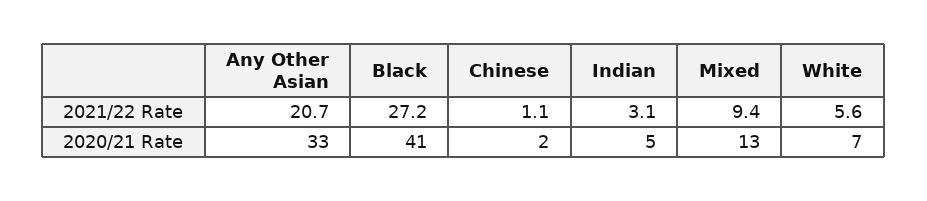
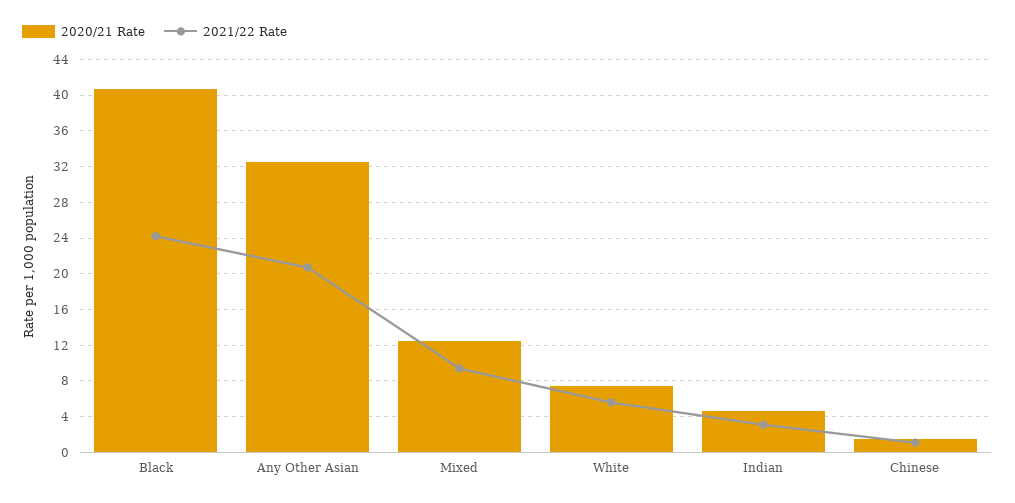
  {
    "2021/22 Rate": {
      "Any Other Asian": 20.7,
-     "Black": 27.2,
+     "Black": 24,
      "Chinese": 1.1,
      "Indian": 3.1,
      "Mixed": 9.4,
      "White": 5.6
    },
    "2020/21 Rate": {
      "Any Other Asian": 33,
      "Black": 41,
      "Chinese": 2,
      "Indian": 5,
      "Mixed": 13,
      "White": 7
    }
  }

